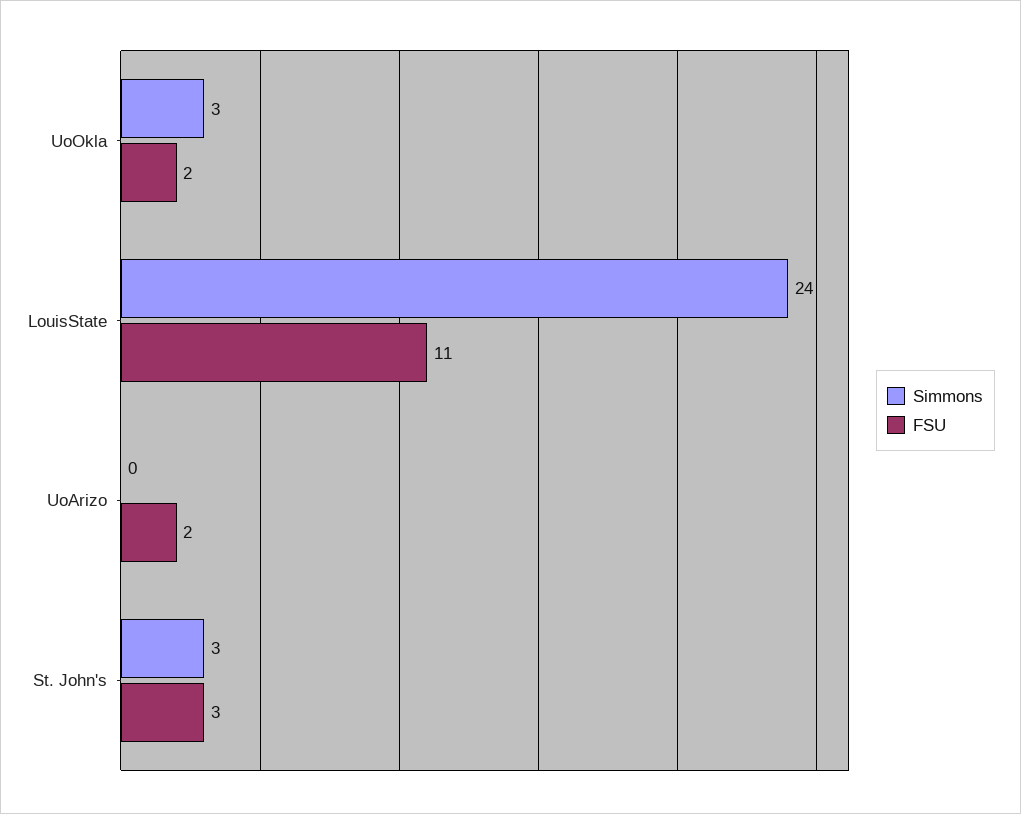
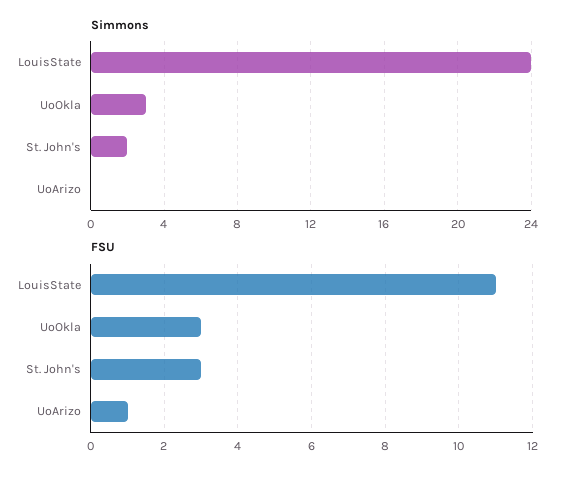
  {
    "Simmons": {
      "UoOkla": 3,
      "LouisState": 24,
      "UoArizo": 0,
-     "St. John's": 3
+     "St. John's": 2
    },
    "FSU": {
-     "UoOkla": 2,
+     "UoOkla": 3,
      "LouisState": 11,
-     "UoArizo": 2,
+     "UoArizo": 1,
      "St. John's": 3
    }
  }

